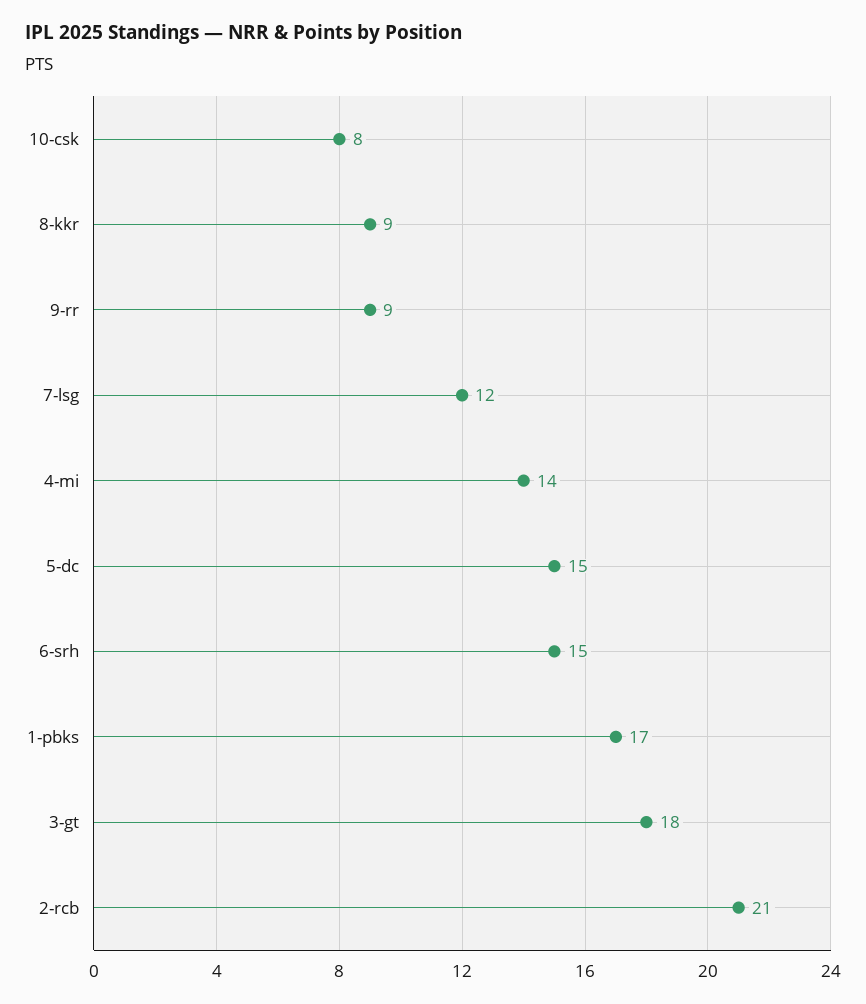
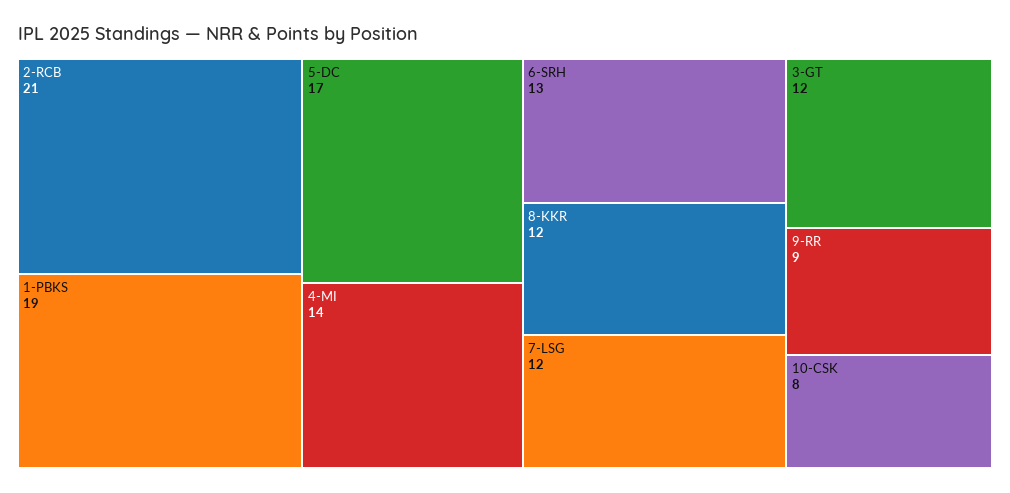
  {
    "10-csk": 8,
-   "8-kkr": 9,
+   "8-kkr": 12,
    "9-rr": 9,
    "7-lsg": 12,
    "4-mi": 14,
-   "5-dc": 15,
+   "5-dc": 17,
-   "6-srh": 15,
+   "6-srh": 13,
-   "1-pbks": 17,
+   "1-pbks": 19,
-   "3-gt": 18,
+   "3-gt": 12,
    "2-rcb": 21
  }

